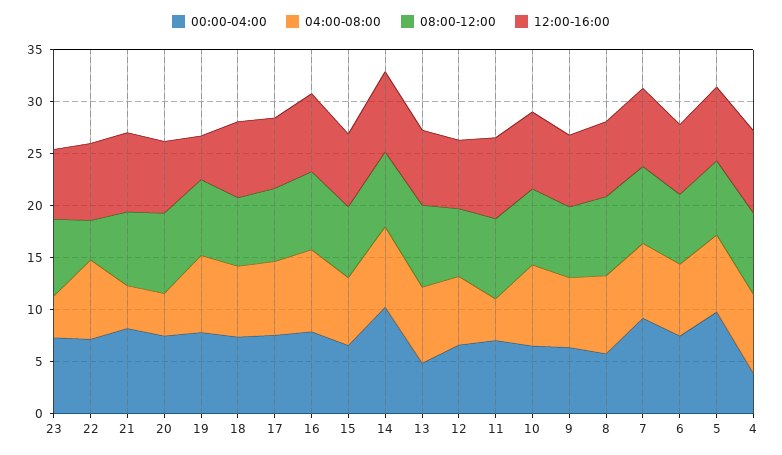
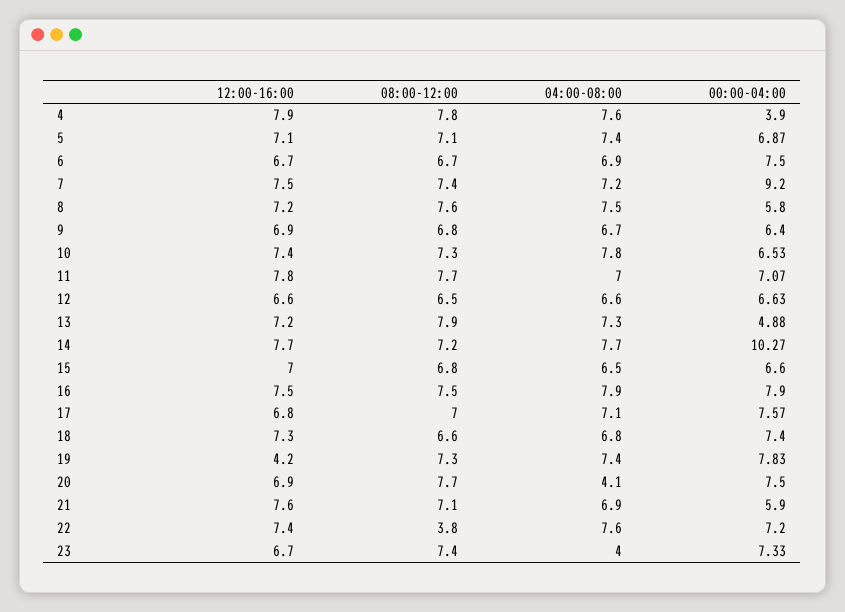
  {
    "00:00-04:00": {
      "23": 7.33,
      "22": 7.2,
-     "21": 8,
+     "21": 5.9,
      "20": 7.5,
      "19": 7.83,
      "18": 7.4,
      "17": 7.57,
      "16": 7.9,
      "15": 6.6,
      "14": 10.27,
      "13": 4.88,
      "12": 6.63,
      "11": 7.07,
      "10": 6.53,
      "9": 6.4,
      "8": 5.8,
      "7": 9.2,
      "6": 7.5,
-     "5": 10,
+     "5": 6.87,
      "4": 3.9
    },
    "04:00-08:00": {
      "23": 4,
      "22": 7.6,
-     "21": 4,
+     "21": 6.9,
      "20": 4.1,
      "19": 7.4,
      "18": 6.8,
      "17": 7.1,
      "16": 7.9,
      "15": 6.5,
      "14": 7.7,
      "13": 7.3,
      "12": 6.6,
-     "11": 4,
+     "11": 7,
      "10": 7.8,
      "9": 6.7,
      "8": 7.5,
      "7": 7.2,
      "6": 6.9,
      "5": 7.4,
      "4": 7.6
    },
    "08:00-12:00": {
      "23": 7.4,
      "22": 3.8,
      "21": 7.1,
      "20": 7.7,
      "19": 7.3,
      "18": 6.6,
      "17": 7,
      "16": 7.5,
      "15": 6.8,
      "14": 7.2,
      "13": 7.9,
      "12": 6.5,
      "11": 7.7,
      "10": 7.3,
      "9": 6.8,
      "8": 7.6,
      "7": 7.4,
      "6": 6.7,
      "5": 7.1,
      "4": 7.8
    },
    "12:00-16:00": {
      "23": 6.7,
      "22": 7.4,
      "21": 7.6,
      "20": 6.9,
      "19": 4.2,
      "18": 7.3,
      "17": 6.8,
      "16": 7.5,
      "15": 7,
      "14": 7.7,
      "13": 7.2,
      "12": 6.6,
      "11": 7.8,
      "10": 7.4,
      "9": 6.9,
      "8": 7.2,
      "7": 7.5,
      "6": 6.7,
      "5": 7.1,
      "4": 7.9
    }
  }

